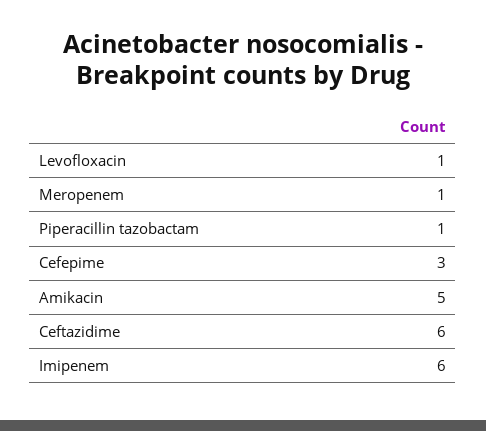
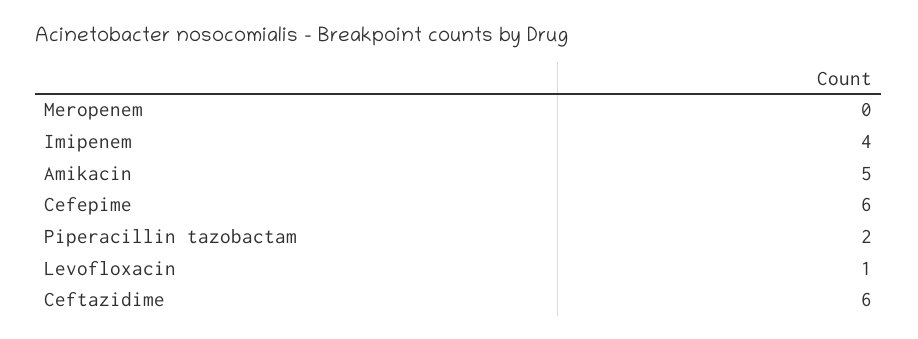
  {
    "Levofloxacin": 1,
-   "Meropenem": 1,
+   "Meropenem": 0,
-   "Piperacillin tazobactam": 1,
+   "Piperacillin tazobactam": 2,
-   "Cefepime": 3,
+   "Cefepime": 6,
    "Amikacin": 5,
    "Ceftazidime": 6,
-   "Imipenem": 6
+   "Imipenem": 4
  }

